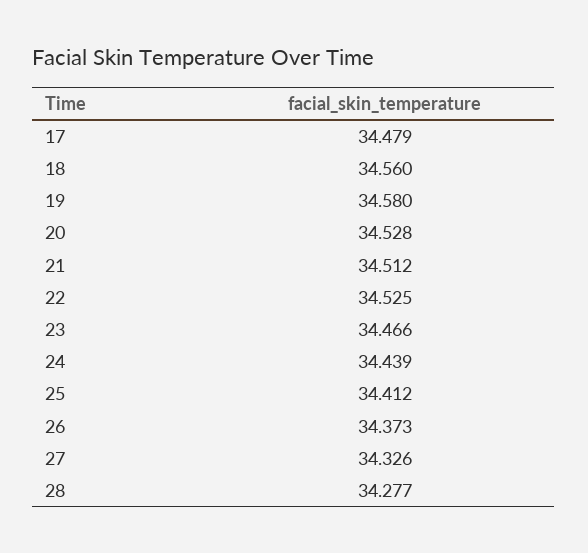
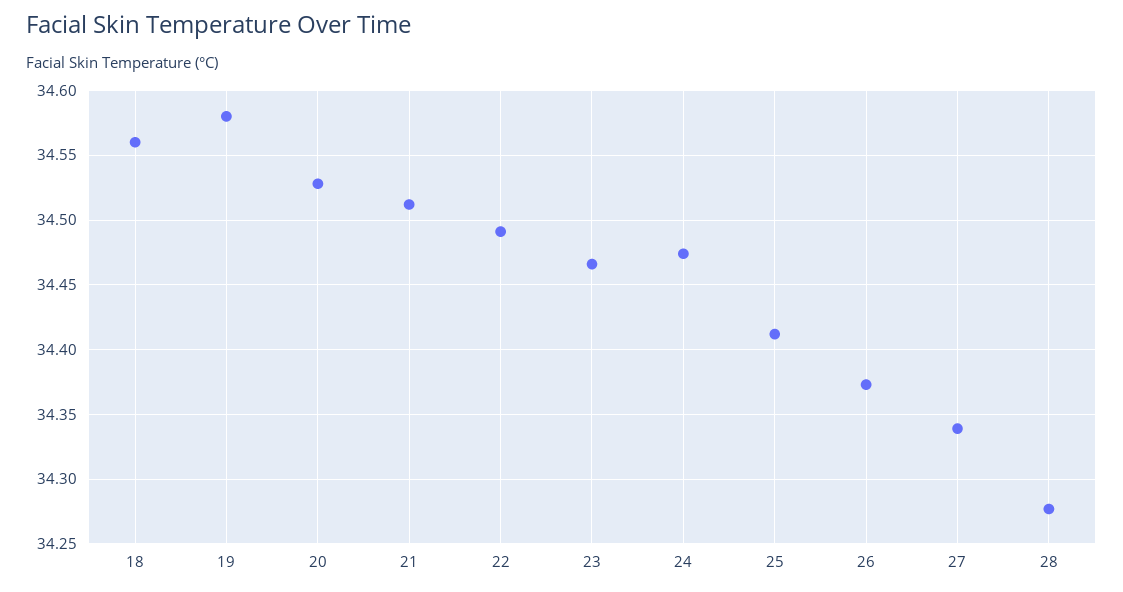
  {
-   "17": 34.479,
    "18": 34.56,
    "19": 34.58,
    "20": 34.528,
    "21": 34.512,
-   "22": 34.525,
+   "22": 34.49,
    "23": 34.466,
-   "24": 34.439,
+   "24": 34.475,
    "25": 34.412,
    "26": 34.373,
-   "27": 34.326,
+   "27": 34.34,
    "28": 34.277
  }

